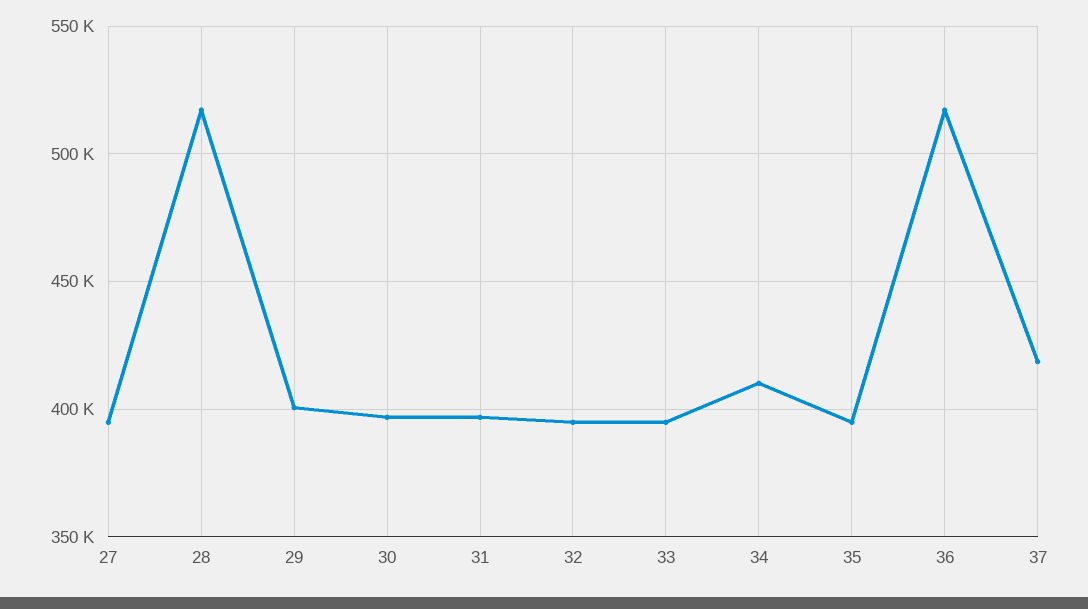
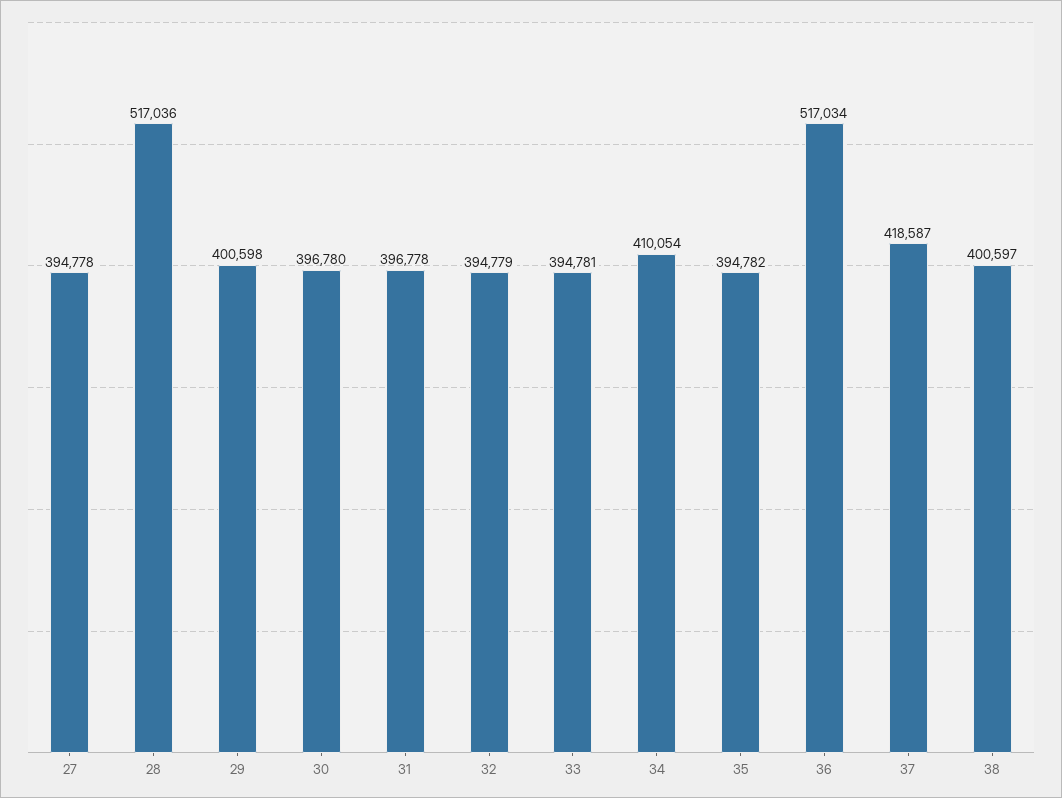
  {
    "27": 394778,
    "28": 517036,
    "29": 400598,
    "30": 396780,
    "31": 396778,
    "32": 394779,
    "33": 394781,
    "34": 410054,
    "35": 394782,
    "36": 517034,
-   "37": 418587
+   "37": 418587,
+   "38": 400597
  }

